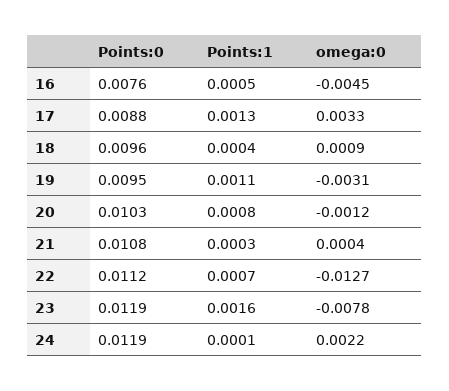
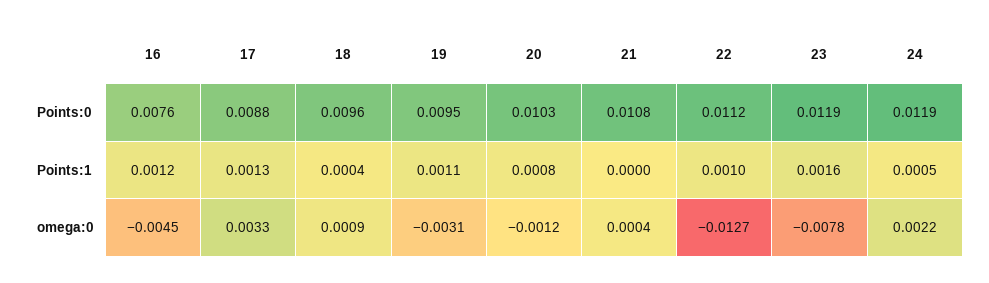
  {
    "Points:0": {
      "16": 0.0076,
      "17": 0.0088,
      "18": 0.0096,
      "19": 0.0095,
      "20": 0.0103,
      "21": 0.0108,
      "22": 0.0112,
      "23": 0.0119,
      "24": 0.0119
    },
    "Points:1": {
-     "16": 0.0005,
+     "16": 0.0012,
      "17": 0.0013,
      "18": 0.0004,
      "19": 0.0011,
      "20": 0.0008,
-     "21": 0.0003,
+     "21": 0,
-     "22": 0.0007,
+     "22": 0.001,
      "23": 0.0016,
-     "24": 0.0001
+     "24": 0.0005
    },
    "omega:0": {
      "16": -0.0045,
      "17": 0.0033,
      "18": 0.0009,
      "19": -0.0031,
      "20": -0.0012,
      "21": 0.0004,
      "22": -0.0127,
      "23": -0.0078,
      "24": 0.0022
    }
  }

